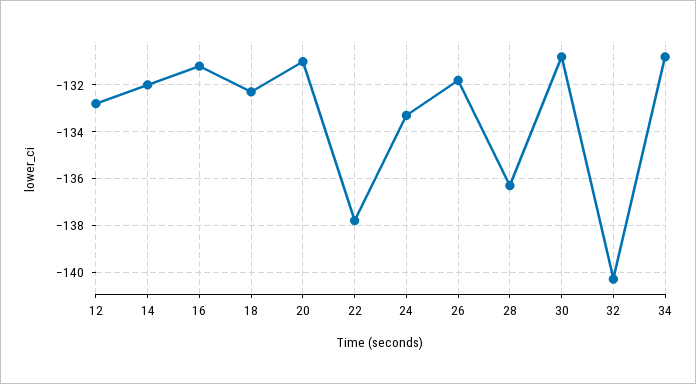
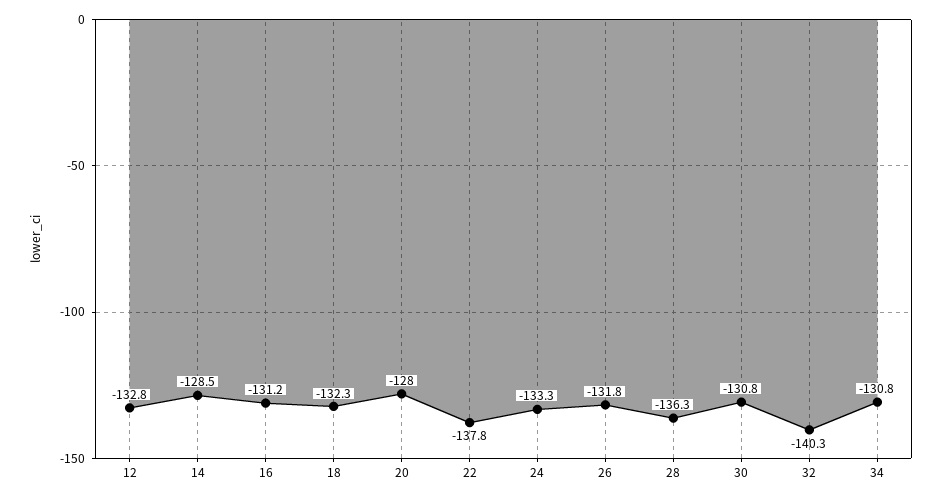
  {
    "12": -132.8,
-   "14": -132,
+   "14": -128.5,
    "16": -131.2,
    "18": -132.3,
-   "20": -131,
+   "20": -128,
    "22": -137.8,
    "24": -133.3,
    "26": -131.8,
    "28": -136.3,
    "30": -130.8,
    "32": -140.3,
    "34": -130.8
  }

